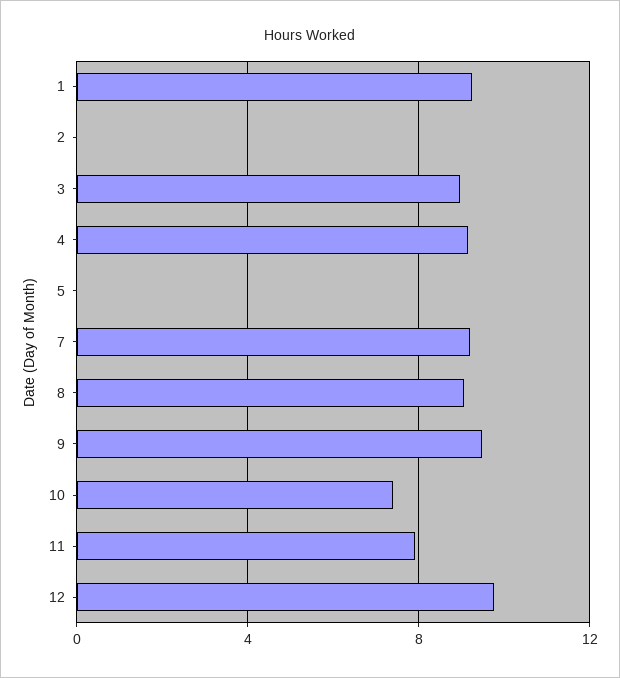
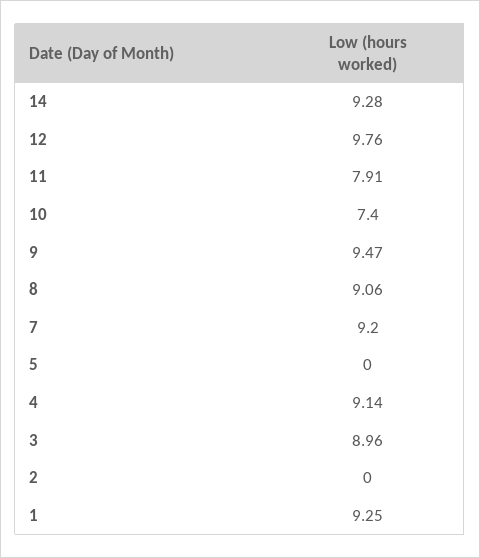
  {
    "1": 9.25,
    "2": 0,
    "3": 8.96,
    "4": 9.14,
    "5": 0,
    "7": 9.2,
    "8": 9.06,
    "9": 9.47,
    "10": 7.4,
    "11": 7.91,
-   "12": 9.76
+   "12": 9.76,
+   "14": 9.28
  }

